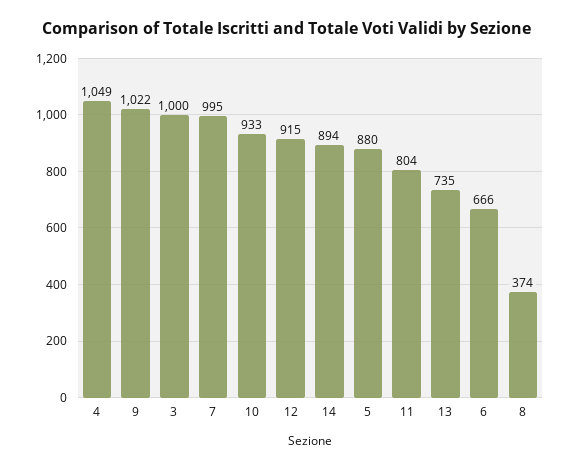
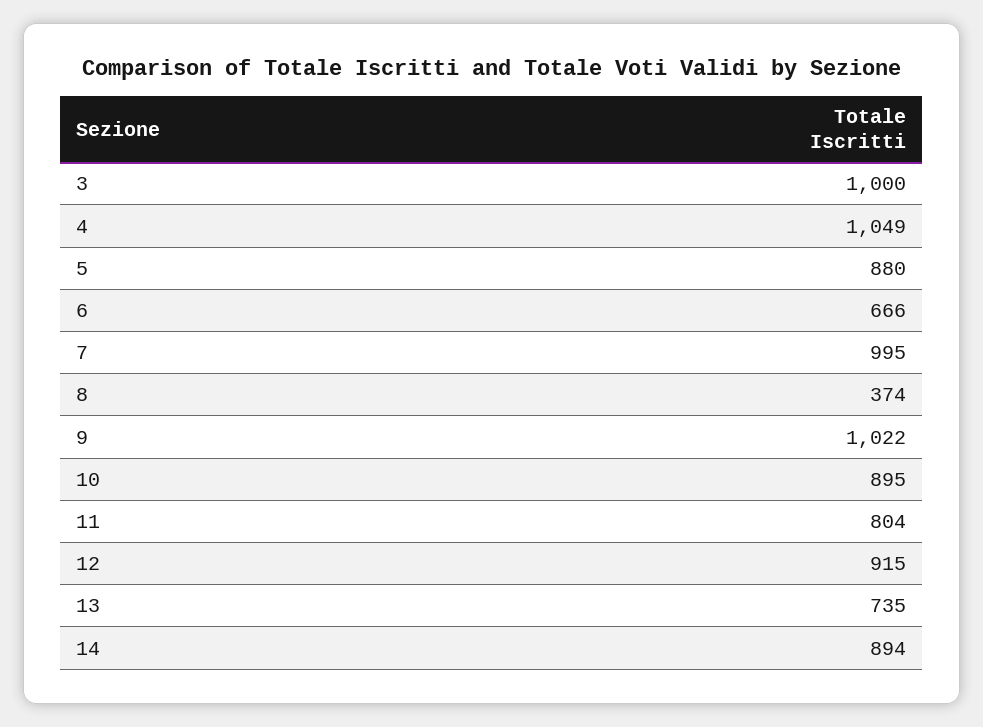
  {
    "4": 1049,
    "9": 1022,
    "3": 1000,
    "7": 995,
-   "10": 933,
+   "10": 895,
    "12": 915,
    "14": 894,
    "5": 880,
    "11": 804,
    "13": 735,
    "6": 666,
    "8": 374
  }

